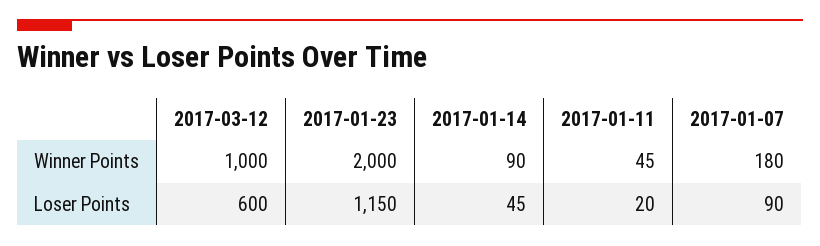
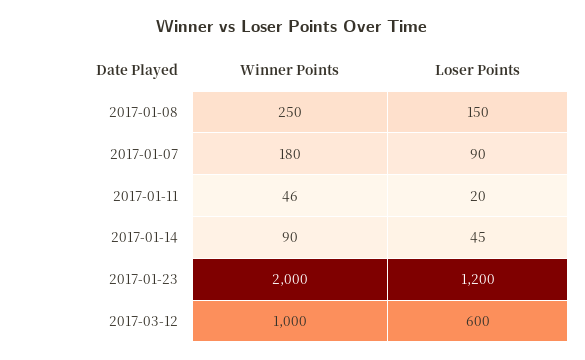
  {
    "2017-03-12": {
      "Winner Points": 1000,
      "Loser Points": 600
    },
    "2017-01-23": {
      "Winner Points": 2000,
-     "Loser Points": 1150
+     "Loser Points": 1200
    },
    "2017-01-14": {
      "Winner Points": 90,
      "Loser Points": 45
    },
    "2017-01-11": {
-     "Winner Points": 45,
+     "Winner Points": 46,
      "Loser Points": 20
    },
    "2017-01-07": {
      "Winner Points": 180,
      "Loser Points": 90
-   }
+   },
+   "2017-01-08": {
+     "Winner Points": 250,
+     "Loser Points": 150
+   }
  }

